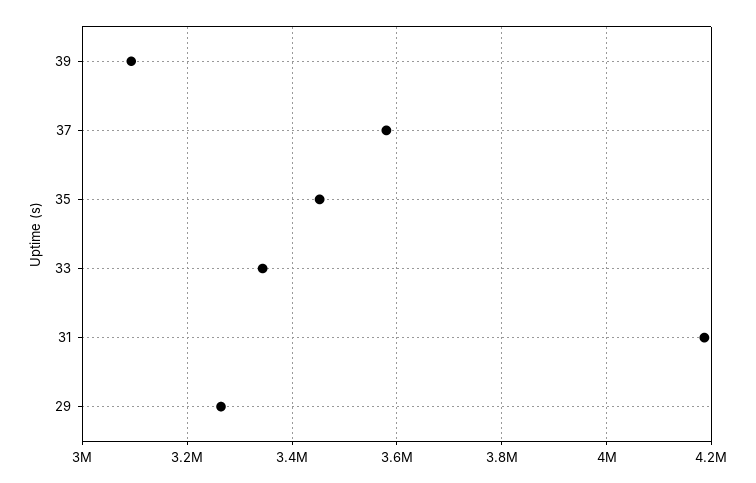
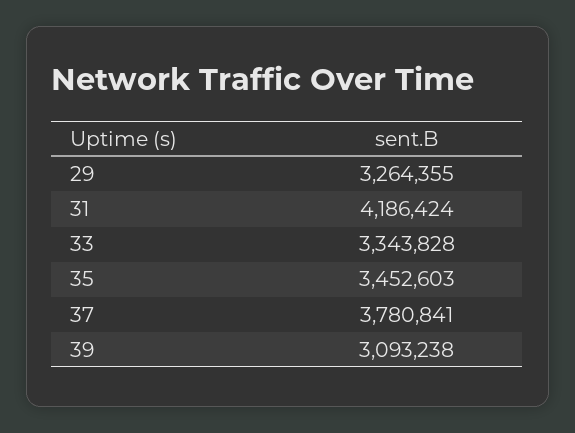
  {
    "39": 3093238,
-   "37": 3580000,
+   "37": 3780841,
    "35": 3452603,
    "33": 3343828,
    "31": 4186424,
    "29": 3264355
  }

